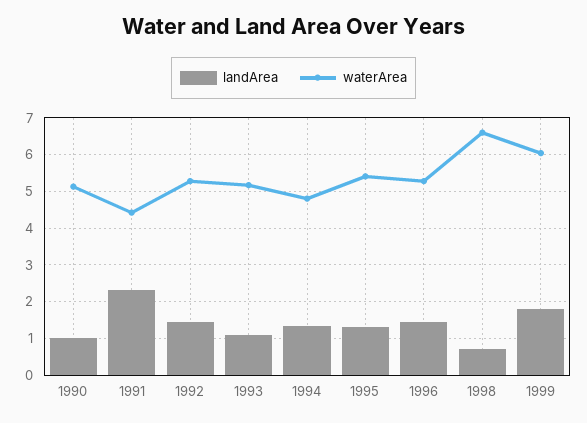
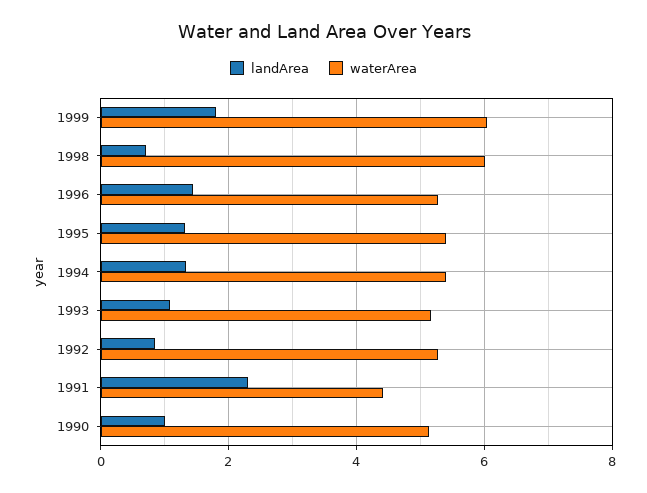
  {
    "landArea": {
      "1990": 1,
      "1991": 2.4,
-     "1992": 1.4,
+     "1992": 0.8,
      "1993": 1,
      "1994": 1.4,
      "1995": 1.4,
      "1996": 1.4,
      "1998": 0.8,
      "1999": 1.8
    },
    "waterArea": {
      "1990": 5.2,
      "1991": 4.4,
      "1992": 5.2,
      "1993": 5.2,
-     "1994": 4.8,
+     "1994": 5.4,
      "1995": 5.4,
      "1996": 5.2,
-     "1998": 6.6,
+     "1998": 6,
      "1999": 6
    }
  }

